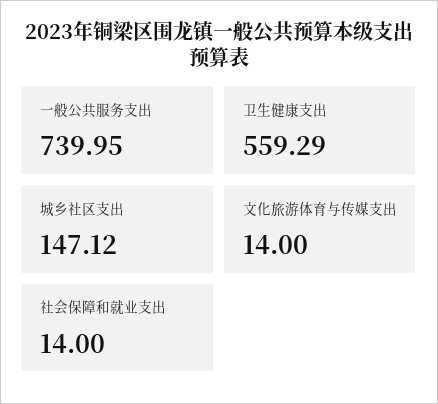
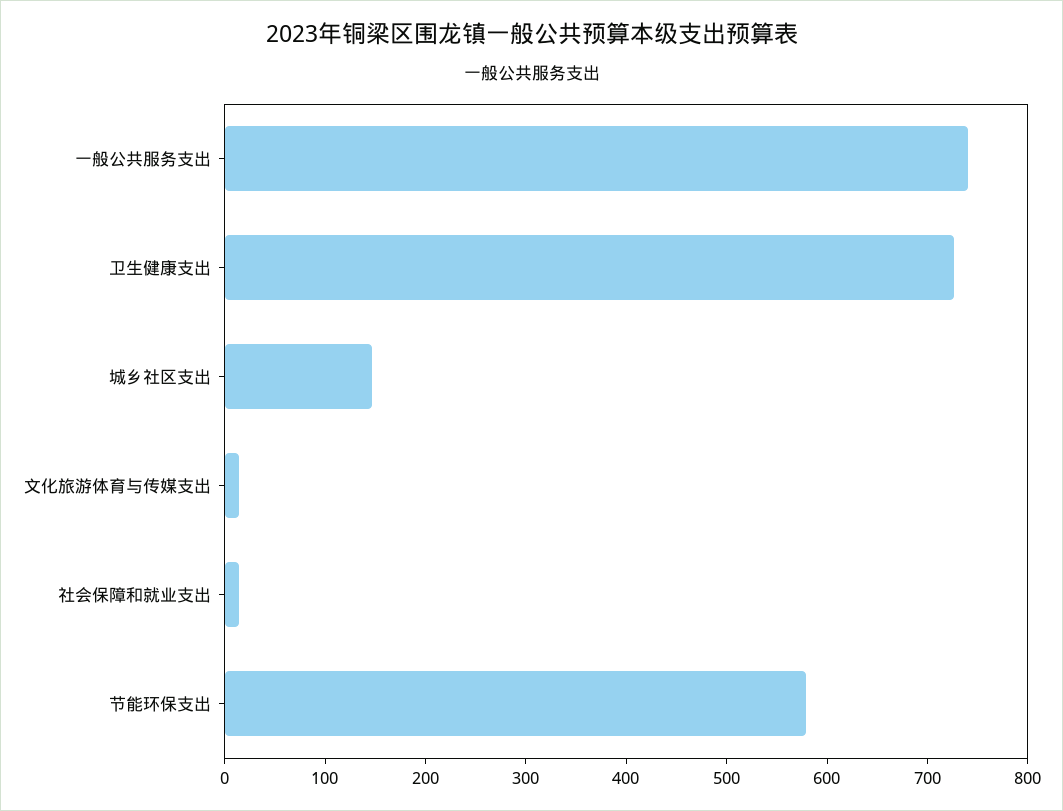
  {
    "一般公共服务支出": 739.95,
-   "卫生健康支出": 559.29,
+   "卫生健康支出": 720,
    "城乡社区支出": 147.12,
    "文化旅游体育与传媒支出": 14,
-   "社会保障和就业支出": 14
+   "社会保障和就业支出": 14,
+   "节能环保支出": 580
  }

